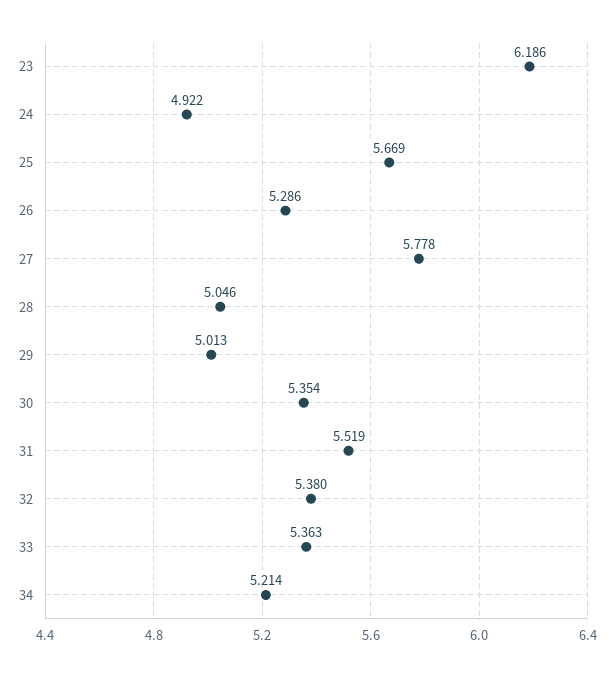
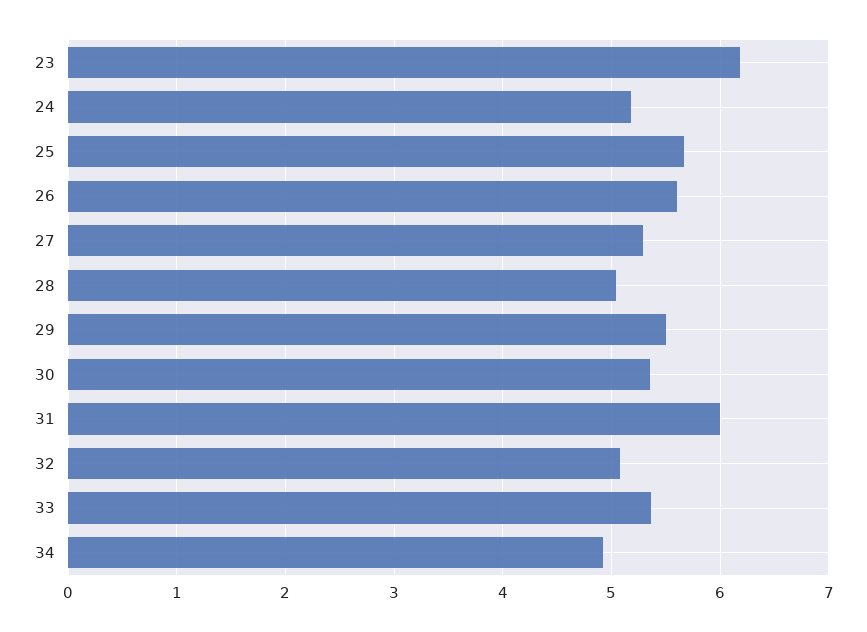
  {
    "23": 6.186,
-   "24": 4.922,
+   "24": 5.2,
    "25": 5.669,
-   "26": 5.286,
+   "26": 5.6,
-   "27": 5.778,
+   "27": 5.3,
    "28": 5.046,
-   "29": 5.013,
+   "29": 5.5,
    "30": 5.354,
-   "31": 5.519,
+   "31": 6,
-   "32": 5.38,
+   "32": 5.1,
    "33": 5.363,
-   "34": 5.214
+   "34": 4.9
  }

